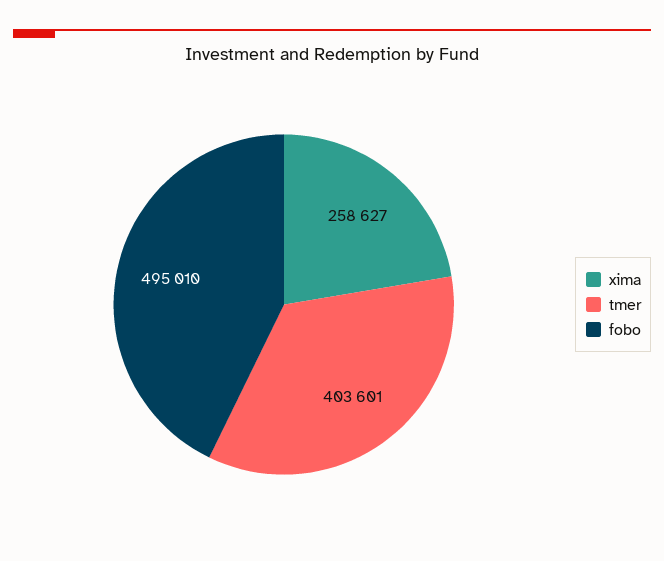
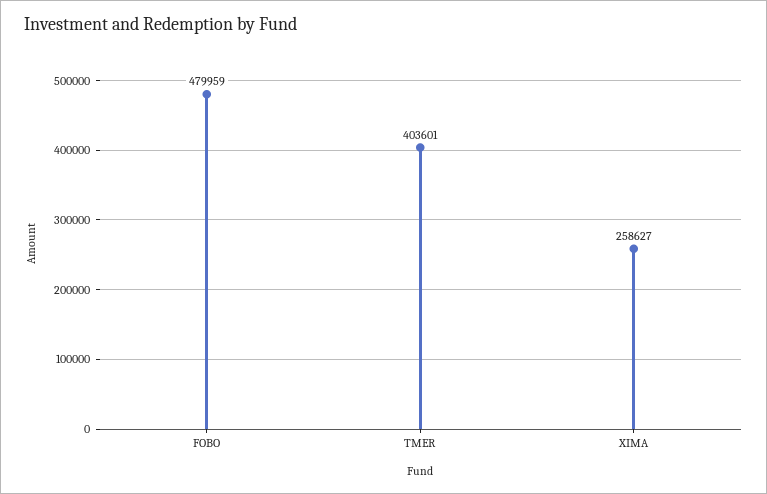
  {
    "xima": 258627,
    "tmer": 403601,
-   "fobo": 495010
+   "fobo": 479959
  }

